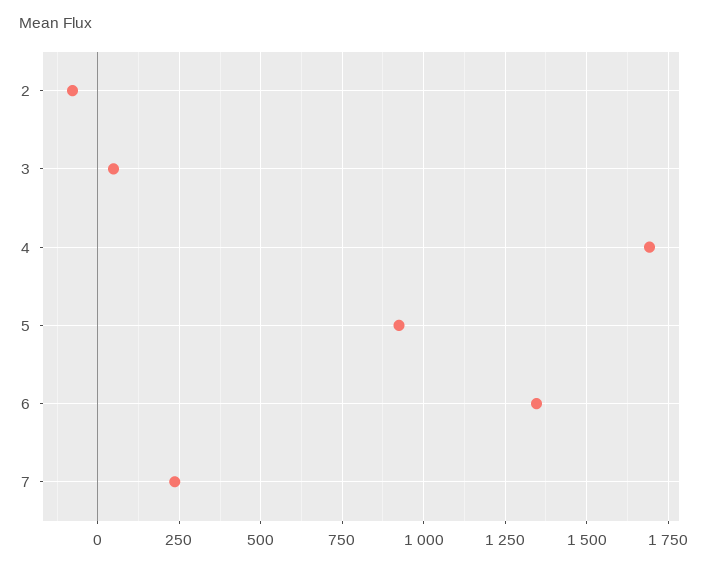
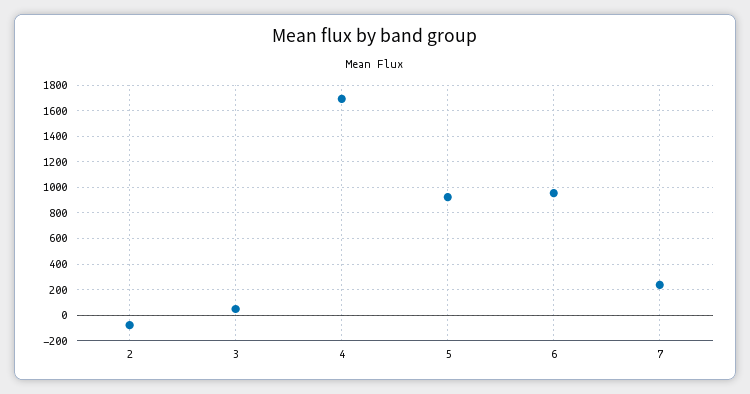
  {
    "2": -75,
    "3": 50,
    "4": 1700,
    "5": 925,
-   "6": 1350,
+   "6": 950,
    "7": 225
  }

